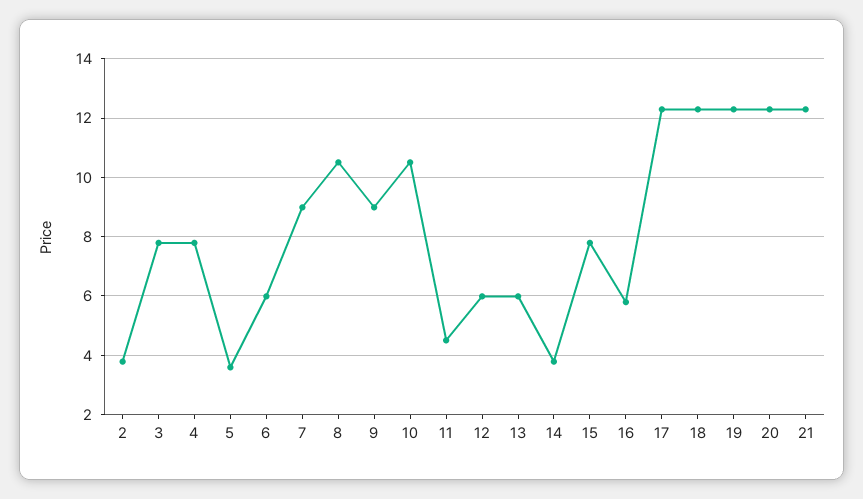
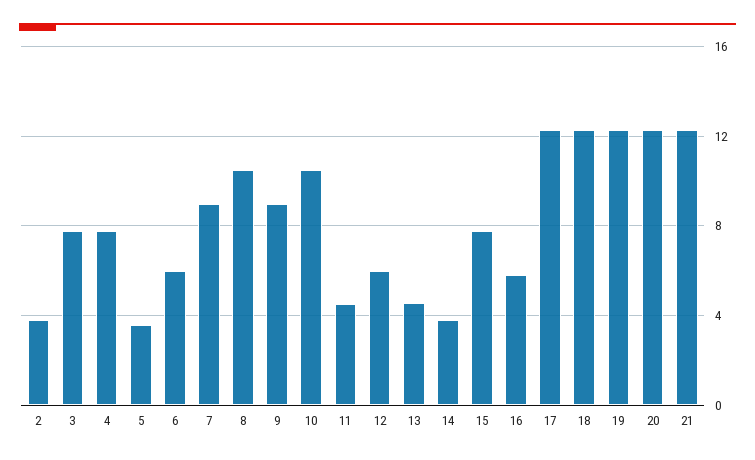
  {
    "2": 3.75,
    "3": 7.75,
    "4": 7.75,
    "5": 3.5,
    "6": 6,
    "7": 9,
    "8": 10.5,
    "9": 9,
    "10": 10.5,
    "11": 4.5,
    "12": 6,
-   "13": 6,
+   "13": 4.5,
    "14": 3.75,
    "15": 7.75,
    "16": 5.75,
    "17": 12.25,
    "18": 12.25,
    "19": 12.25,
    "20": 12.25,
    "21": 12.25
  }

